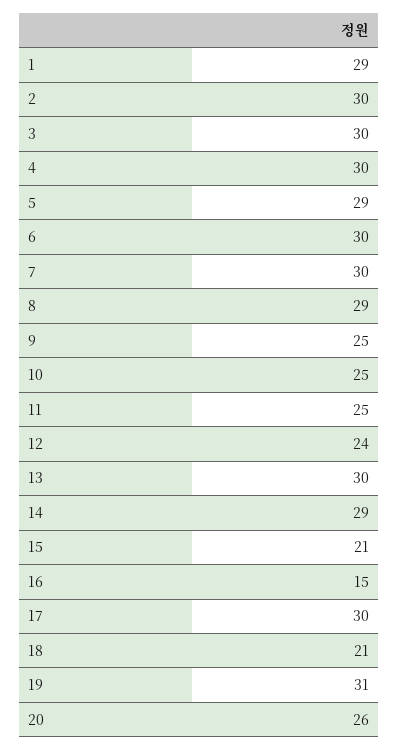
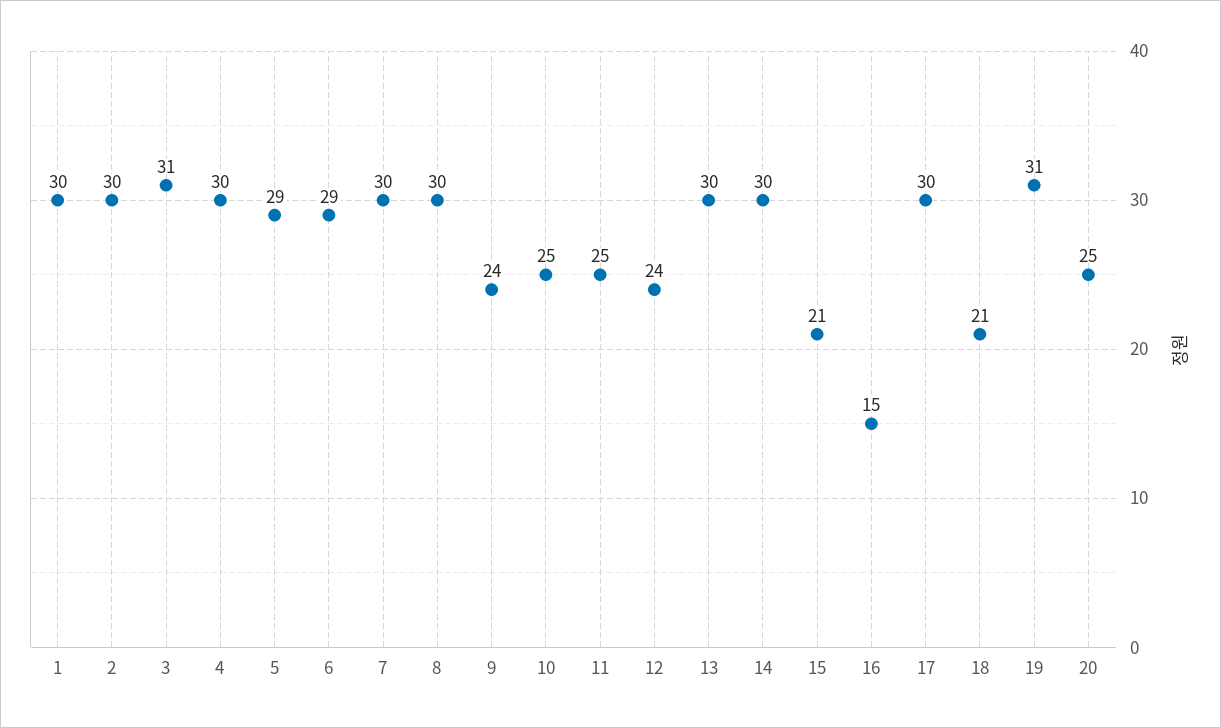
  {
-   "1": 29,
+   "1": 30,
    "2": 30,
-   "3": 30,
+   "3": 31,
    "4": 30,
    "5": 29,
-   "6": 30,
+   "6": 29,
    "7": 30,
-   "8": 29,
+   "8": 30,
-   "9": 25,
+   "9": 24,
    "10": 25,
    "11": 25,
    "12": 24,
    "13": 30,
-   "14": 29,
+   "14": 30,
    "15": 21,
    "16": 15,
    "17": 30,
    "18": 21,
    "19": 31,
-   "20": 26
+   "20": 25
  }

